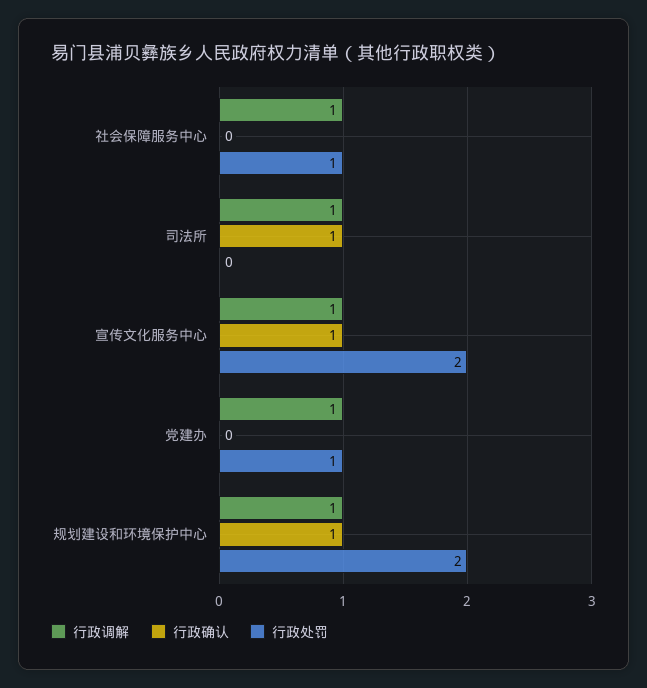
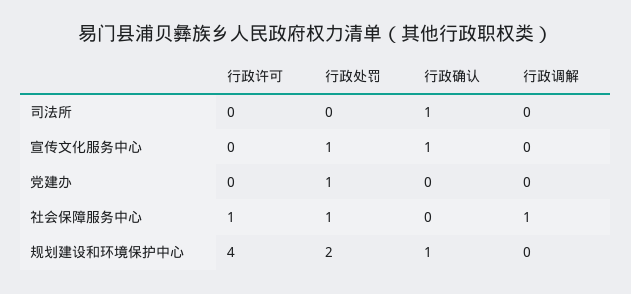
  {
    "行政调解": {
      "社会保障服务中心": 1,
-     "司法所": 1,
+     "司法所": 0,
-     "宣传文化服务中心": 1,
+     "宣传文化服务中心": 0,
-     "党建办": 1,
+     "党建办": 0,
-     "规划建设和环境保护中心": 1
+     "规划建设和环境保护中心": 0
    },
    "行政确认": {
      "社会保障服务中心": 0,
      "司法所": 1,
      "宣传文化服务中心": 1,
      "党建办": 0,
      "规划建设和环境保护中心": 1
    },
    "行政处罚": {
      "社会保障服务中心": 1,
      "司法所": 0,
-     "宣传文化服务中心": 2,
+     "宣传文化服务中心": 1,
      "党建办": 1,
      "规划建设和环境保护中心": 2
-   }
+   },
+   "行政许可": {
+     "司法所": 0,
+     "宣传文化服务中心": 0,
+     "党建办": 0,
+     "社会保障服务中心": 1,
+     "规划建设和环境保护中心": 4
+   }
  }

